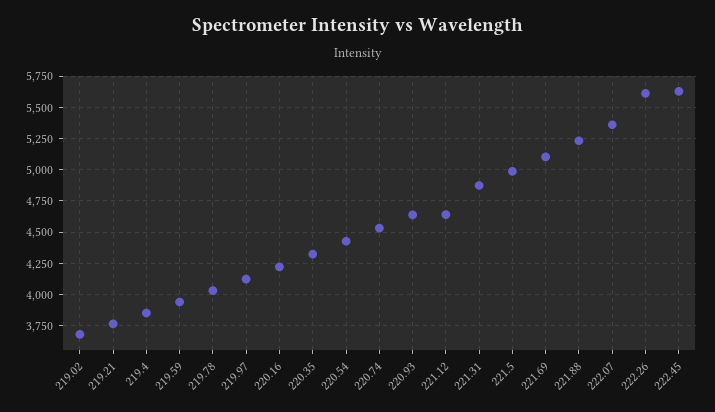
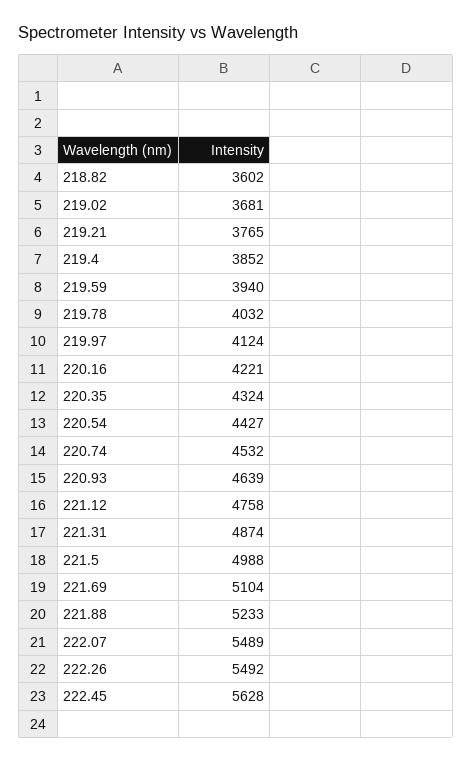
  {
    "219.02": 3681,
    "219.21": 3765,
    "219.4": 3852,
    "219.59": 3940,
    "219.78": 4032,
    "219.97": 4124,
    "220.16": 4221,
    "220.35": 4324,
    "220.54": 4427,
    "220.74": 4532,
    "220.93": 4639,
-   "221.12": 4650,
+   "221.12": 4758,
    "221.31": 4874,
    "221.5": 4988,
    "221.69": 5104,
    "221.88": 5233,
-   "222.07": 5350,
+   "222.07": 5489,
-   "222.26": 5600,
+   "222.26": 5492,
-   "222.45": 5628
+   "222.45": 5628,
+   "218.82": 3602
  }

